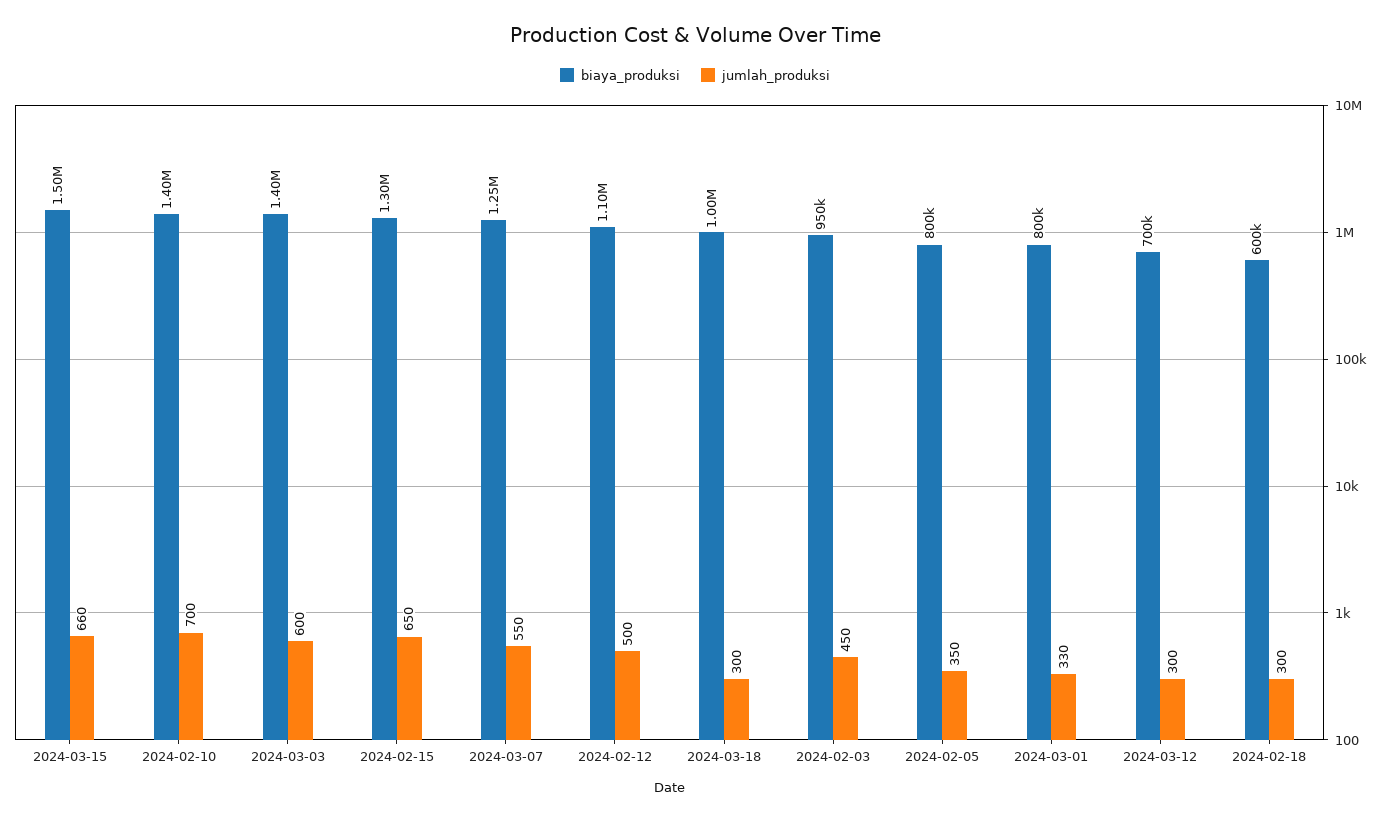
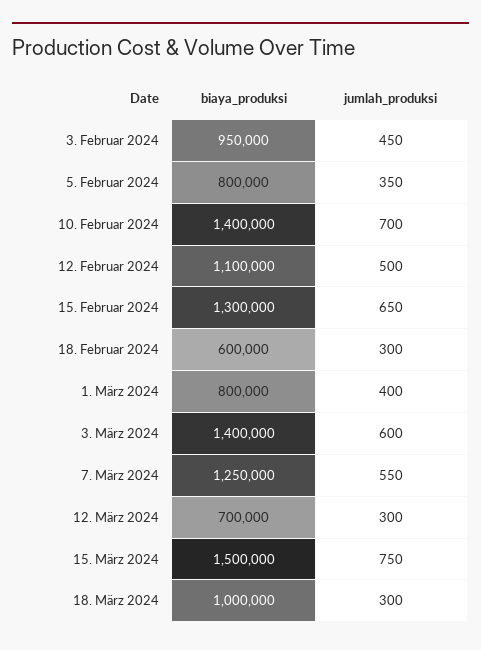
  {
    "biaya_produksi": {
      "2024-03-15": 1500000,
      "2024-02-10": 1400000,
      "2024-03-03": 1400000,
      "2024-02-15": 1300000,
      "2024-03-07": 1250000,
      "2024-02-12": 1100000,
      "2024-03-18": 1000000,
      "2024-02-03": 950000,
      "2024-02-05": 800000,
      "2024-03-01": 800000,
      "2024-03-12": 700000,
      "2024-02-18": 600000
    },
    "jumlah_produksi": {
-     "2024-03-15": 660,
+     "2024-03-15": 750,
      "2024-02-10": 700,
      "2024-03-03": 600,
      "2024-02-15": 650,
      "2024-03-07": 550,
      "2024-02-12": 500,
      "2024-03-18": 300,
      "2024-02-03": 450,
      "2024-02-05": 350,
-     "2024-03-01": 330,
+     "2024-03-01": 400,
      "2024-03-12": 300,
      "2024-02-18": 300
    }
  }

